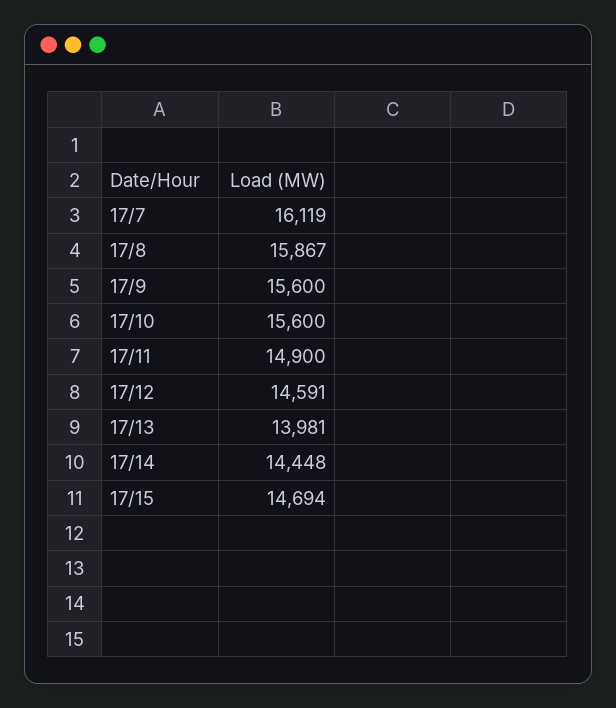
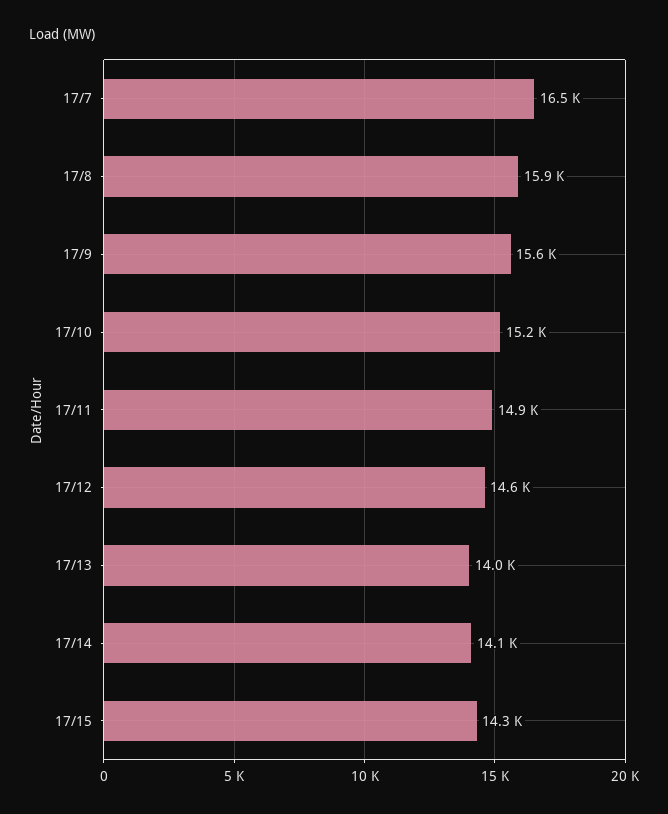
  {
-   "17/7": 16119,
+   "17/7": 16500,
    "17/8": 15867,
    "17/9": 15600,
-   "17/10": 15600,
+   "17/10": 15200,
    "17/11": 14900,
    "17/12": 14591,
    "17/13": 13981,
-   "17/14": 14448,
+   "17/14": 14100,
-   "17/15": 14694
+   "17/15": 14300
  }

